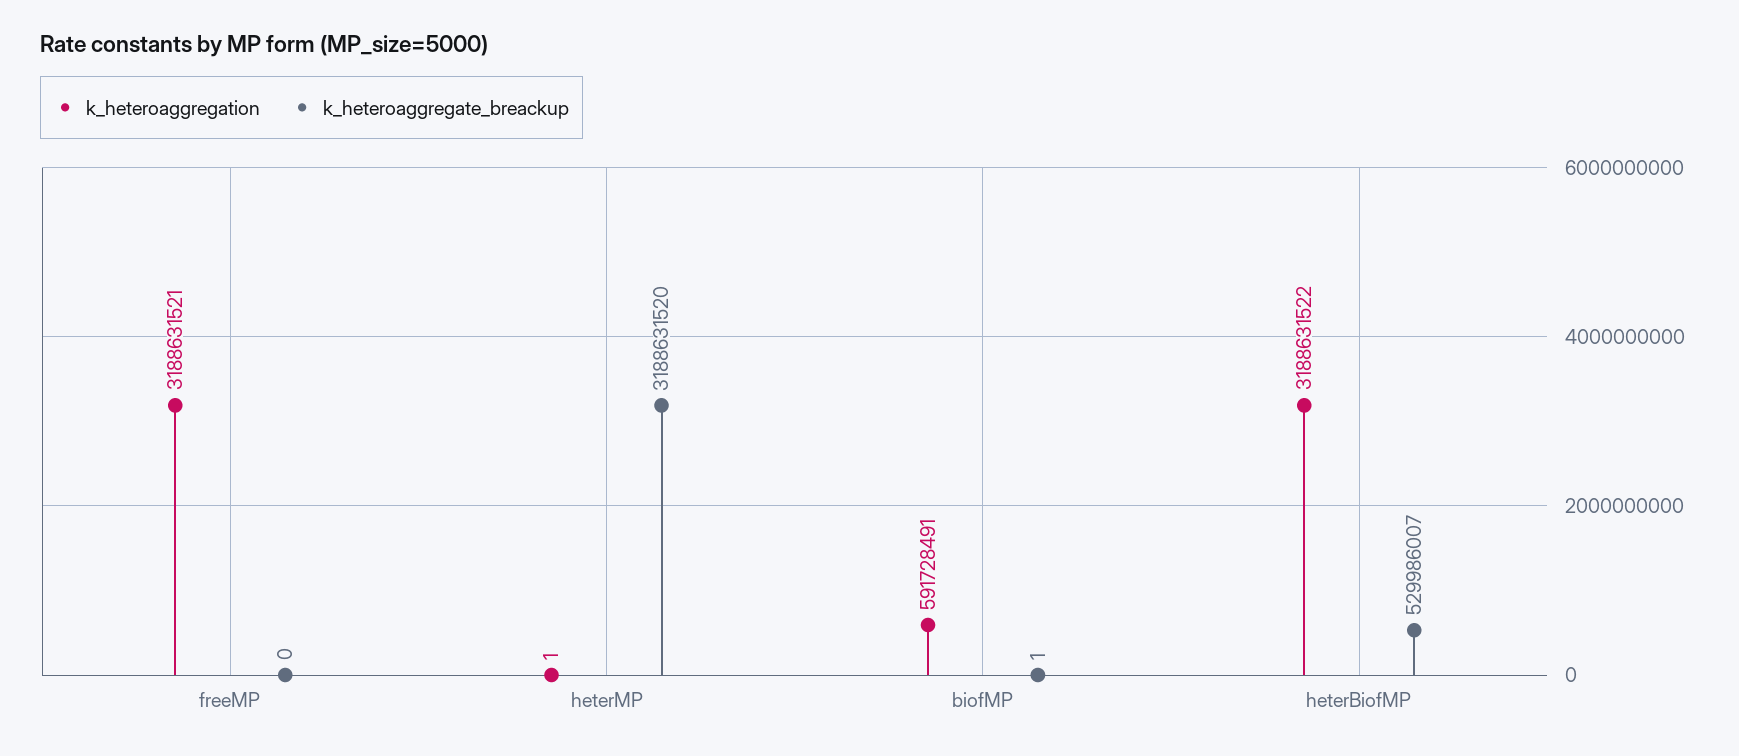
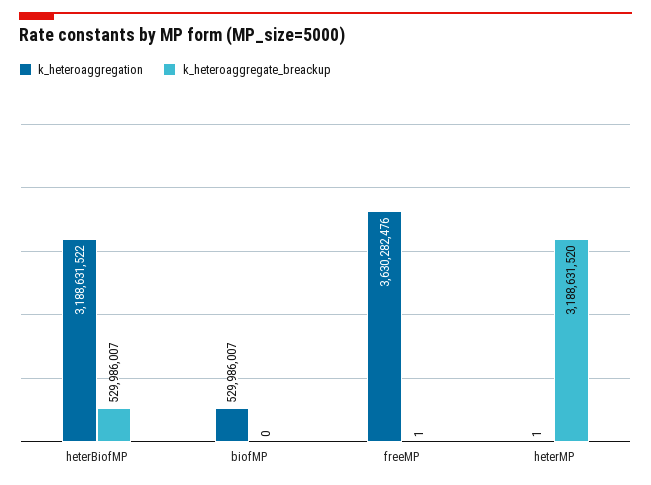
  {
    "k_heteroaggregation": {
-     "freeMP": 3188631521,
+     "freeMP": 3630282476,
      "heterMP": 1,
-     "biofMP": 591728491,
+     "biofMP": 529986007,
      "heterBiofMP": 3188631522
    },
    "k_heteroaggregate_breackup": {
-     "freeMP": 0,
+     "freeMP": 1,
      "heterMP": 3188631520,
-     "biofMP": 1,
+     "biofMP": 0,
      "heterBiofMP": 529986007
    }
  }

